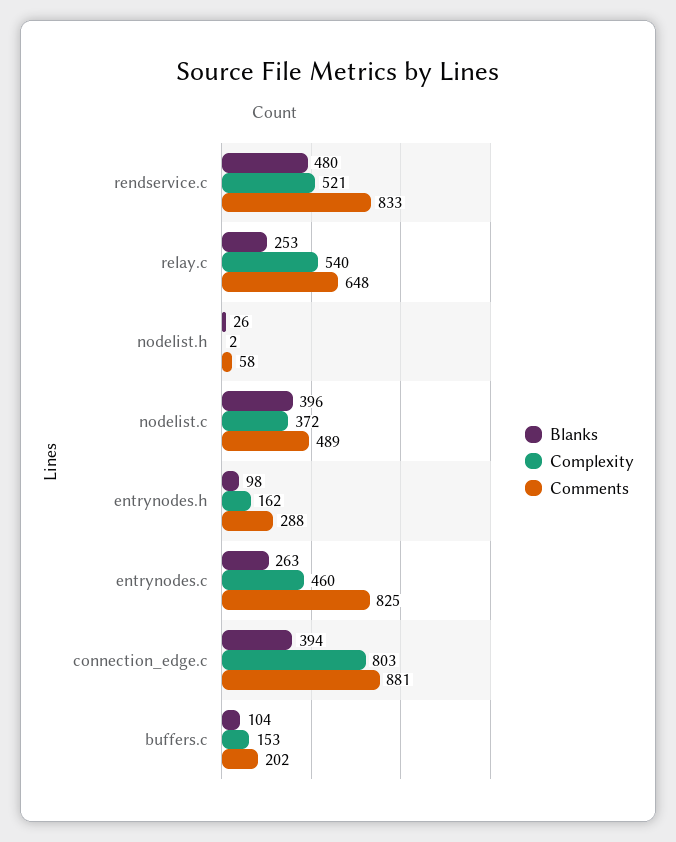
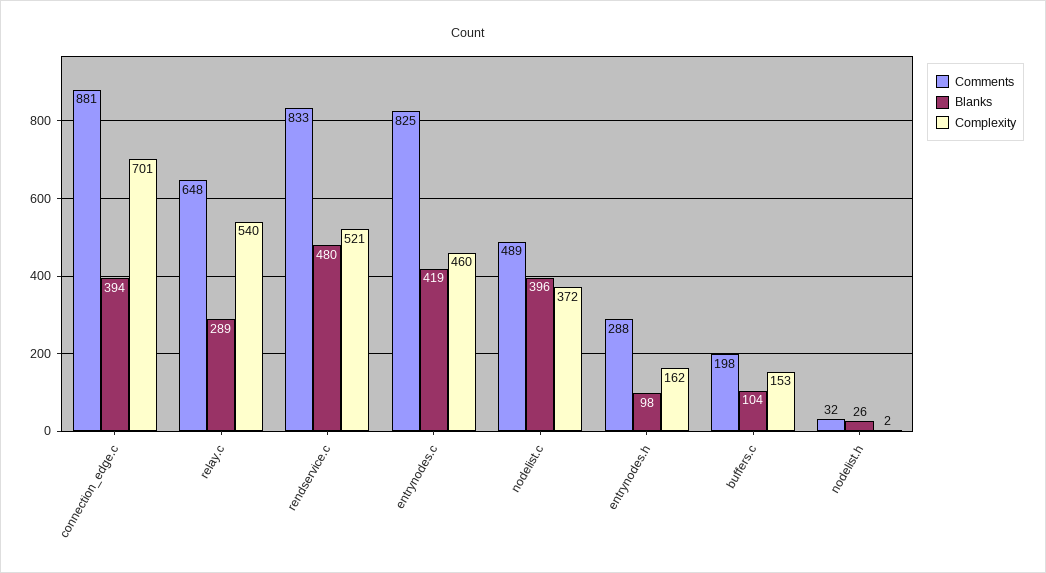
  {
    "Blanks": {
      "rendservice.c": 480,
-     "relay.c": 253,
+     "relay.c": 289,
      "nodelist.h": 26,
      "nodelist.c": 396,
      "entrynodes.h": 98,
-     "entrynodes.c": 263,
+     "entrynodes.c": 419,
      "connection_edge.c": 394,
      "buffers.c": 104
    },
    "Complexity": {
      "rendservice.c": 521,
      "relay.c": 540,
      "nodelist.h": 2,
      "nodelist.c": 372,
      "entrynodes.h": 162,
      "entrynodes.c": 460,
-     "connection_edge.c": 803,
+     "connection_edge.c": 701,
      "buffers.c": 153
    },
    "Comments": {
      "rendservice.c": 833,
      "relay.c": 648,
-     "nodelist.h": 58,
+     "nodelist.h": 32,
      "nodelist.c": 489,
      "entrynodes.h": 288,
      "entrynodes.c": 825,
      "connection_edge.c": 881,
-     "buffers.c": 202
+     "buffers.c": 198
    }
  }

